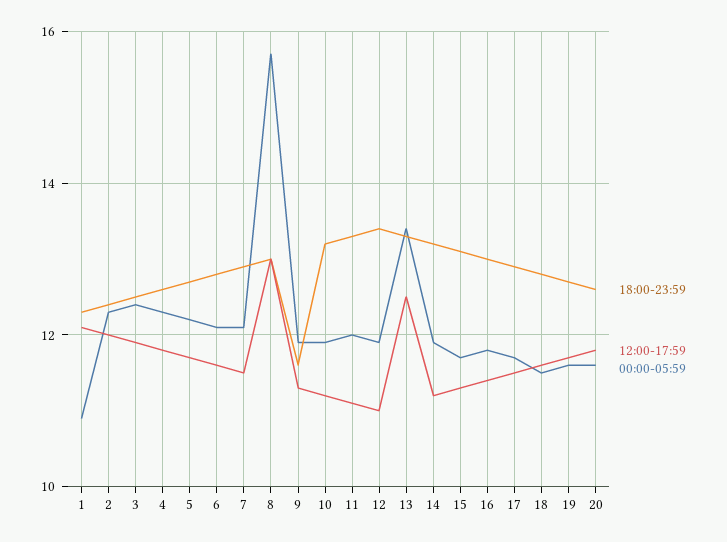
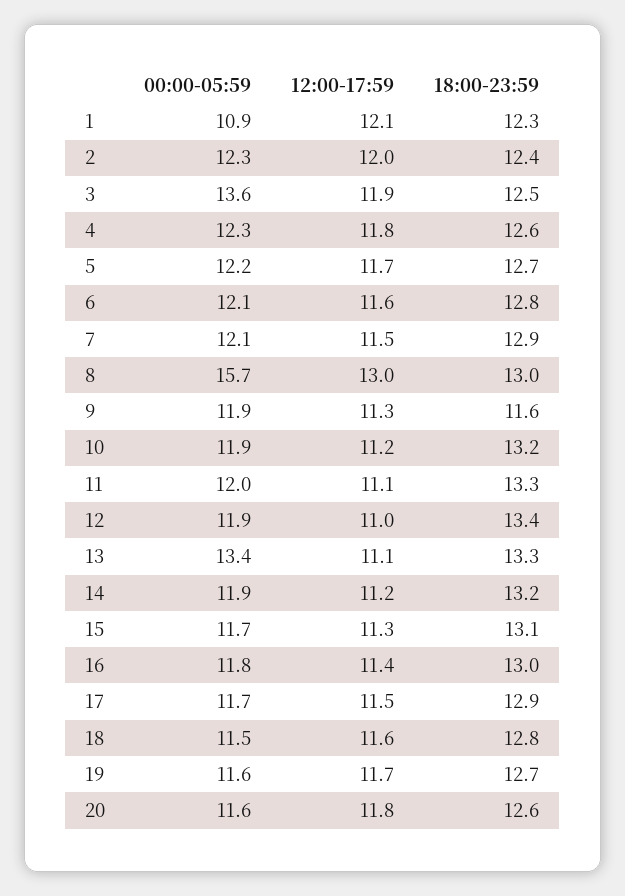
  {
    "18:00-23:59": {
      "1": 12.3,
      "2": 12.4,
      "3": 12.5,
      "4": 12.6,
      "5": 12.7,
      "6": 12.8,
      "7": 12.9,
      "8": 13,
      "9": 11.6,
      "10": 13.2,
      "11": 13.3,
      "12": 13.4,
      "13": 13.3,
      "14": 13.2,
      "15": 13.1,
      "16": 13,
      "17": 12.9,
      "18": 12.8,
      "19": 12.7,
      "20": 12.6
    },
    "12:00-17:59": {
      "1": 12.1,
      "2": 12,
      "3": 11.9,
      "4": 11.8,
      "5": 11.7,
      "6": 11.6,
      "7": 11.5,
      "8": 13,
      "9": 11.3,
      "10": 11.2,
      "11": 11.1,
      "12": 11,
-     "13": 12.5,
+     "13": 11.1,
      "14": 11.2,
      "15": 11.3,
      "16": 11.4,
      "17": 11.5,
      "18": 11.6,
      "19": 11.7,
      "20": 11.8
    },
    "00:00-05:59": {
      "1": 10.9,
      "2": 12.3,
-     "3": 12.5,
+     "3": 13.6,
      "4": 12.3,
      "5": 12.2,
      "6": 12.1,
      "7": 12.1,
      "8": 15.7,
      "9": 11.9,
      "10": 11.9,
      "11": 12,
      "12": 11.9,
      "13": 13.4,
      "14": 11.9,
      "15": 11.7,
      "16": 11.8,
      "17": 11.7,
      "18": 11.5,
      "19": 11.6,
      "20": 11.6
    }
  }

